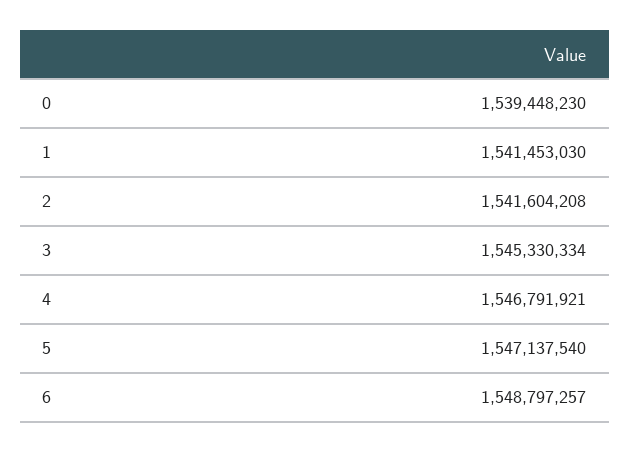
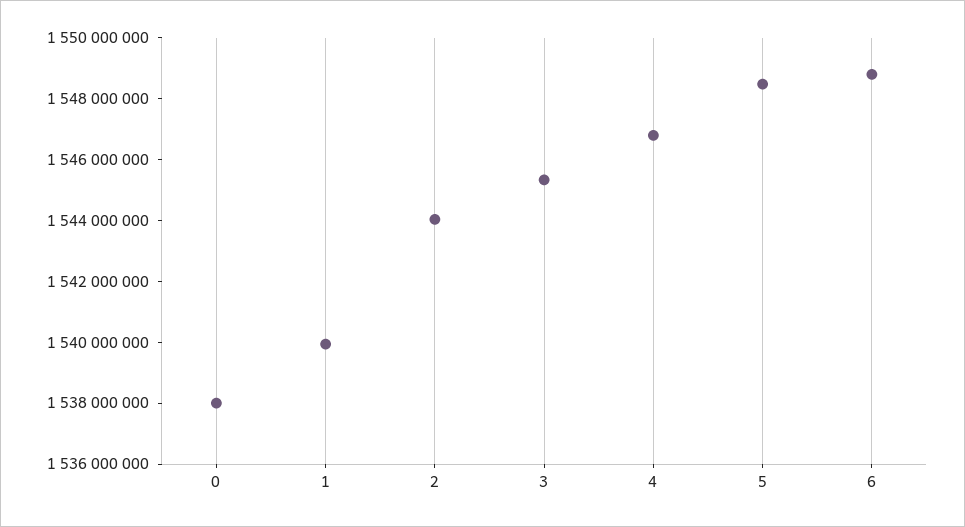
  {
-   "0": 1539448230,
+   "0": 1538000000,
-   "1": 1541453030,
+   "1": 1540000000,
-   "2": 1541604208,
+   "2": 1544000000,
    "3": 1545330334,
    "4": 1546791921,
-   "5": 1547137540,
+   "5": 1548500000,
    "6": 1548797257
  }

